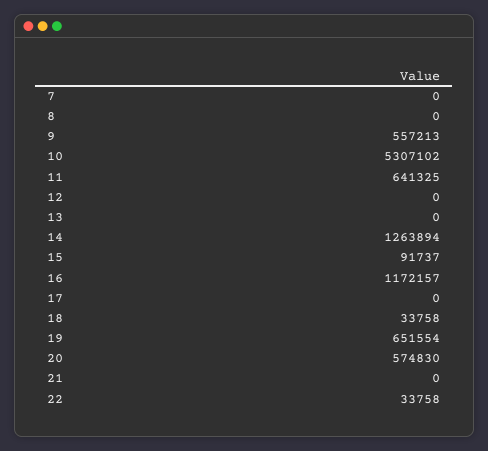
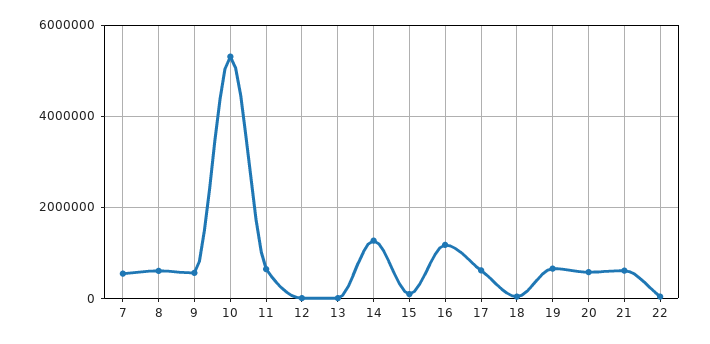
  {
-   "7": 0,
+   "7": 600000,
-   "8": 0,
+   "8": 600000,
    "9": 557213,
    "10": 5307102,
    "11": 641325,
    "12": 0,
    "13": 0,
    "14": 1263894,
    "15": 91737,
    "16": 1172157,
-   "17": 0,
+   "17": 600000,
    "18": 33758,
    "19": 651554,
    "20": 574830,
-   "21": 0,
+   "21": 600000,
    "22": 33758
  }

